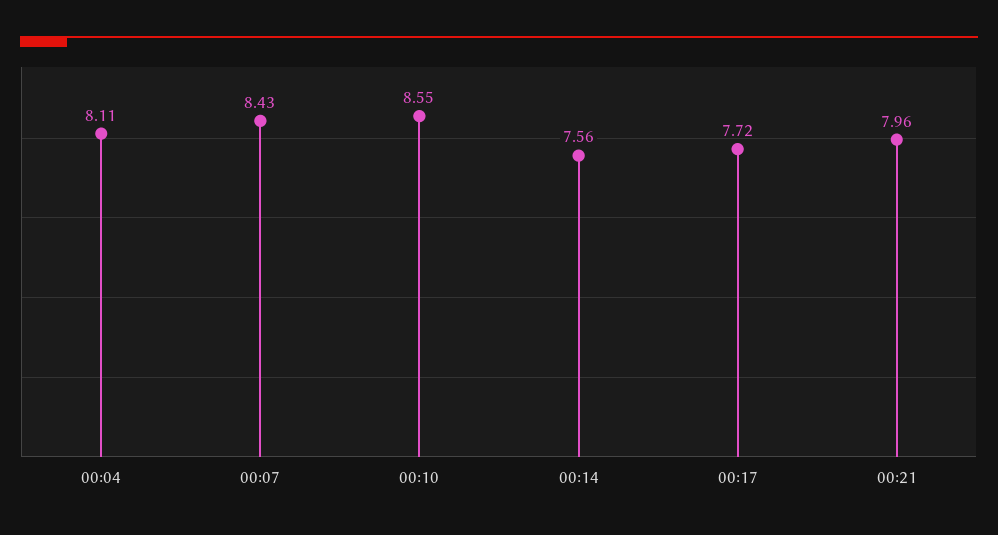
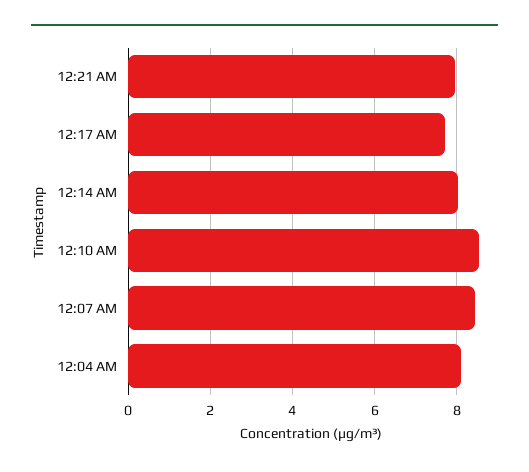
  {
    "00:04": 8.11,
    "00:07": 8.43,
    "00:10": 8.55,
-   "00:14": 7.56,
+   "00:14": 8,
    "00:17": 7.72,
    "00:21": 7.96
  }

